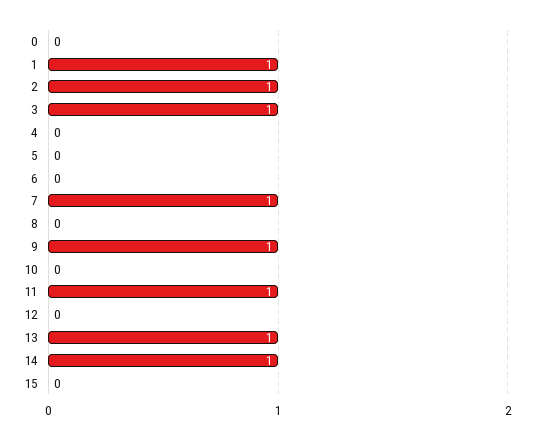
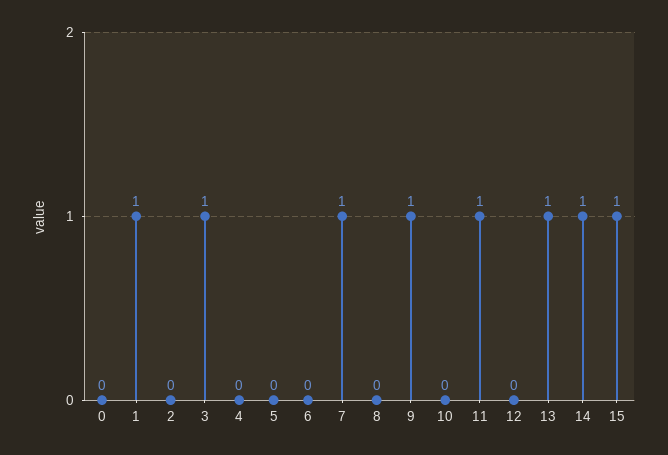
  {
    "0": 0,
    "1": 1,
-   "2": 1,
+   "2": 0,
    "3": 1,
    "4": 0,
    "5": 0,
    "6": 0,
    "7": 1,
    "8": 0,
    "9": 1,
    "10": 0,
    "11": 1,
    "12": 0,
    "13": 1,
    "14": 1,
-   "15": 0
+   "15": 1
  }

